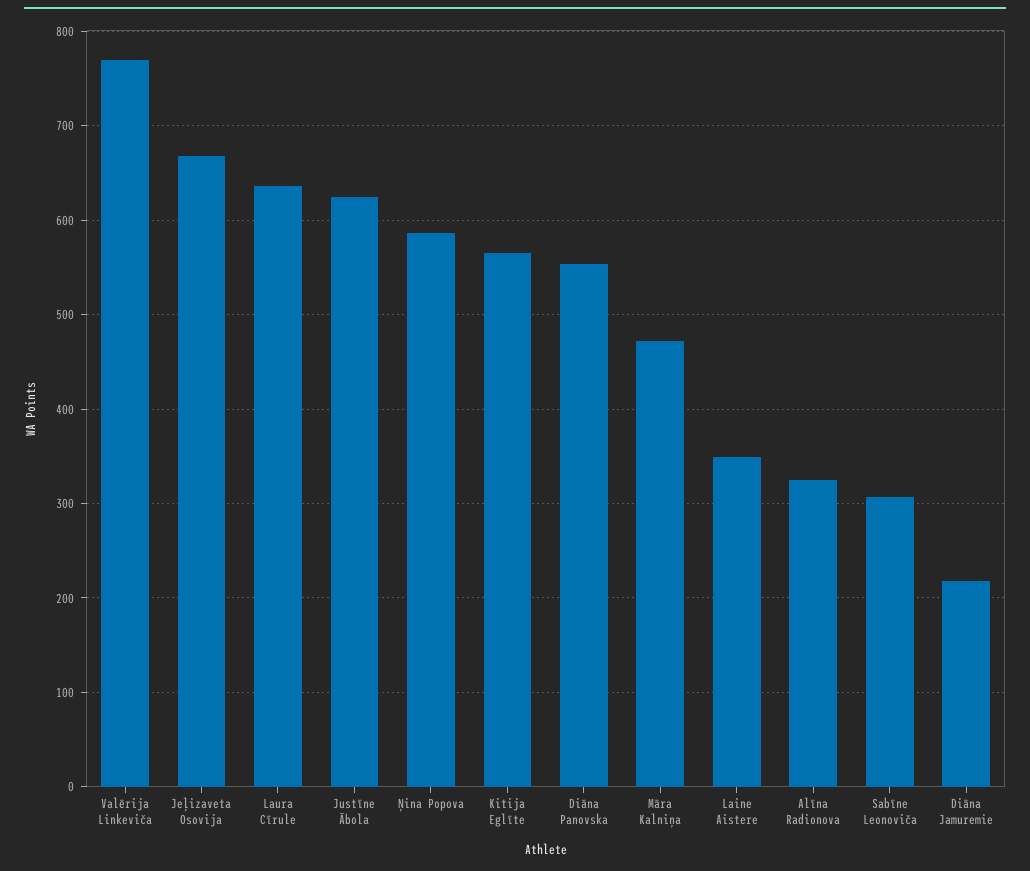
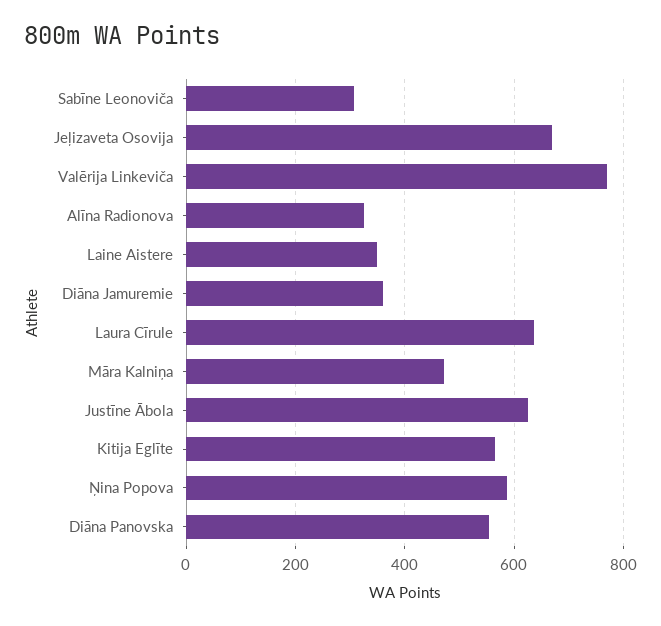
  {
    "Valērija Linkeviča": 770,
    "Jeļizaveta Osovija": 670,
    "Laura Cīrule": 640,
    "Justīne Ābola": 630,
    "Ņina Popova": 590,
    "Kitija Eglīte": 570,
    "Diāna Panovska": 550,
    "Māra Kalniņa": 470,
    "Laine Aistere": 350,
    "Alīna Radionova": 330,
    "Sabīne Leonoviča": 310,
-   "Diāna Jamuremie": 220
+   "Diāna Jamuremie": 360
  }

